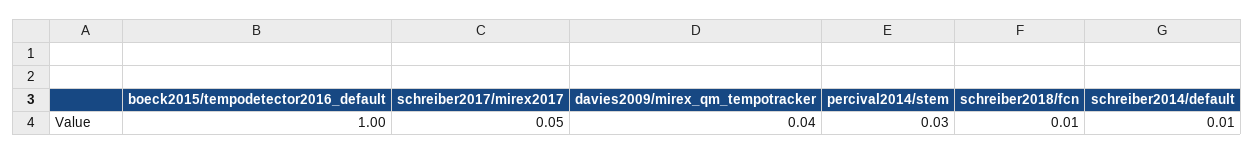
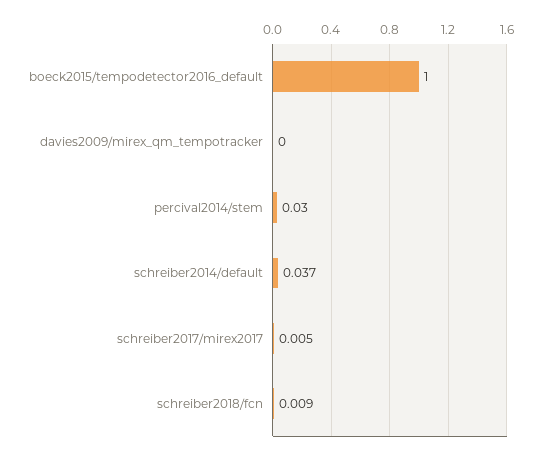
  {
    "boeck2015/tempodetector2016_default": 1,
-   "schreiber2017/mirex2017": 0.05,
+   "schreiber2017/mirex2017": 0.005,
-   "davies2009/mirex_qm_tempotracker": 0.04,
+   "davies2009/mirex_qm_tempotracker": 0,
    "percival2014/stem": 0.03,
    "schreiber2018/fcn": 0.009,
-   "schreiber2014/default": 0.01
+   "schreiber2014/default": 0.037
  }

